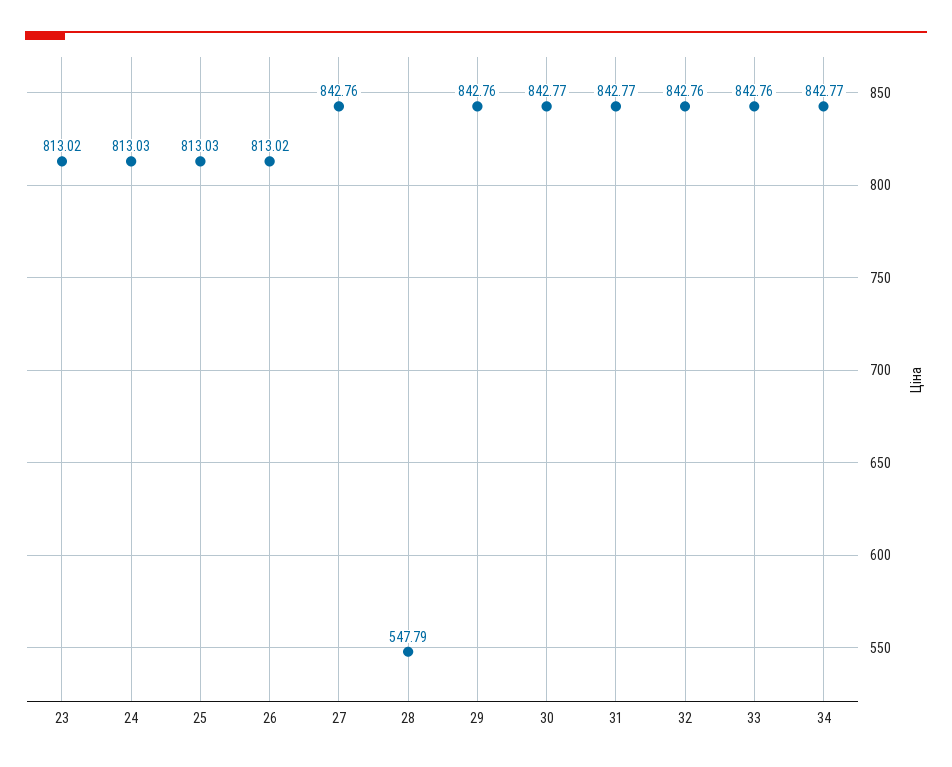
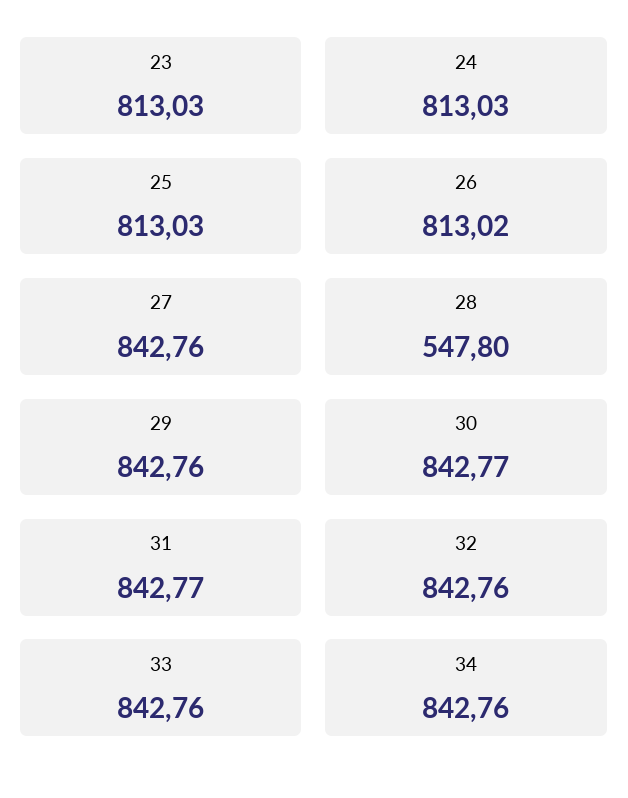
  {
-   "23": 813.02,
+   "23": 813.03,
    "24": 813.03,
    "25": 813.03,
    "26": 813.02,
    "27": 842.76,
-   "28": 547.79,
+   "28": 547.8,
    "29": 842.76,
    "30": 842.77,
    "31": 842.77,
    "32": 842.76,
    "33": 842.76,
-   "34": 842.77
+   "34": 842.76
  }

